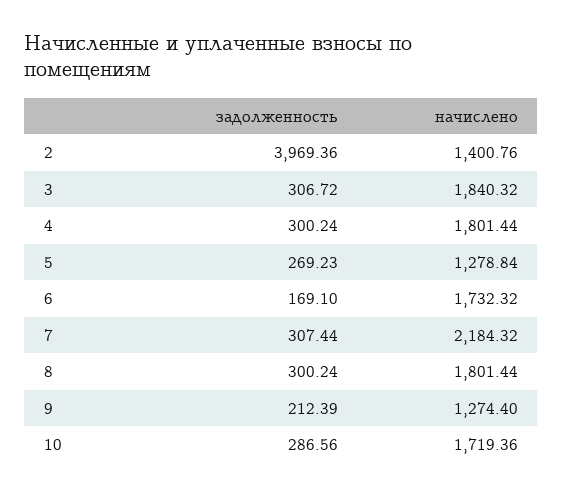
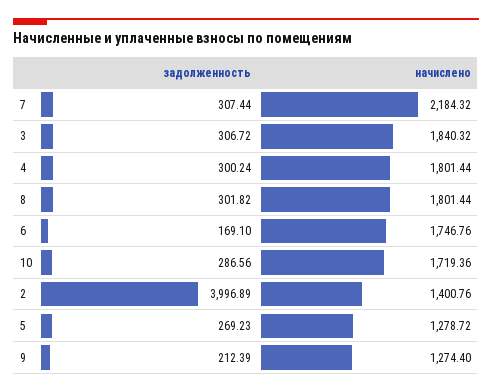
  {
    "задолженность": {
-     "2": 3969.36,
+     "2": 3996.89,
      "3": 306.72,
      "4": 300.24,
      "5": 269.23,
      "6": 169.1,
      "7": 307.44,
-     "8": 300.24,
+     "8": 301.82,
      "9": 212.39,
      "10": 286.56
    },
    "начислено": {
      "2": 1400.76,
      "3": 1840.32,
      "4": 1801.44,
-     "5": 1278.84,
+     "5": 1278.72,
-     "6": 1732.32,
+     "6": 1746.76,
      "7": 2184.32,
      "8": 1801.44,
      "9": 1274.4,
      "10": 1719.36
    }
  }

